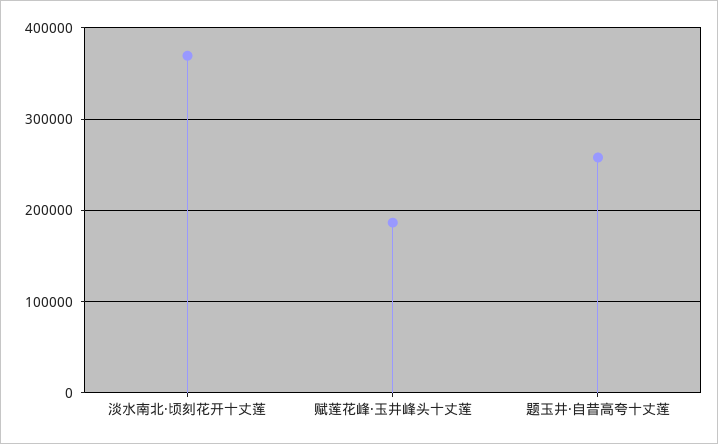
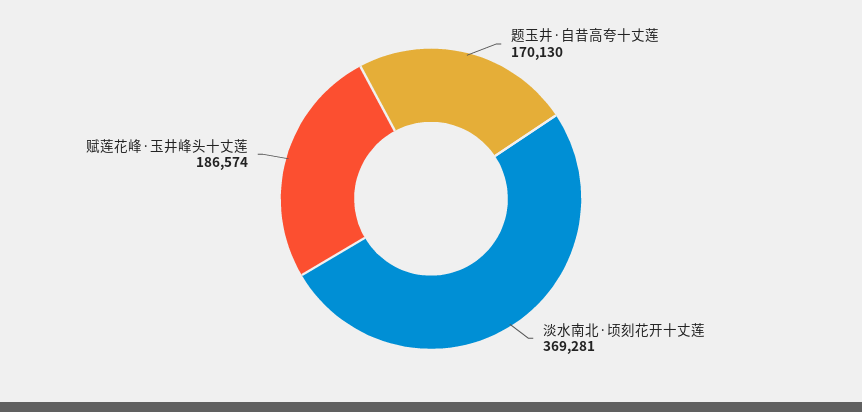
  {
    "淡水南北·顷刻花开十丈莲": 369281,
    "赋莲花峰·玉井峰头十丈莲": 186574,
-   "题玉井·自昔高夸十丈莲": 260000
+   "题玉井·自昔高夸十丈莲": 170130
  }

